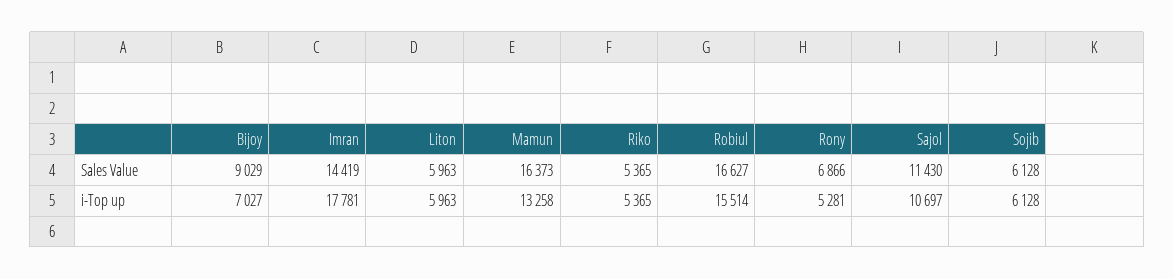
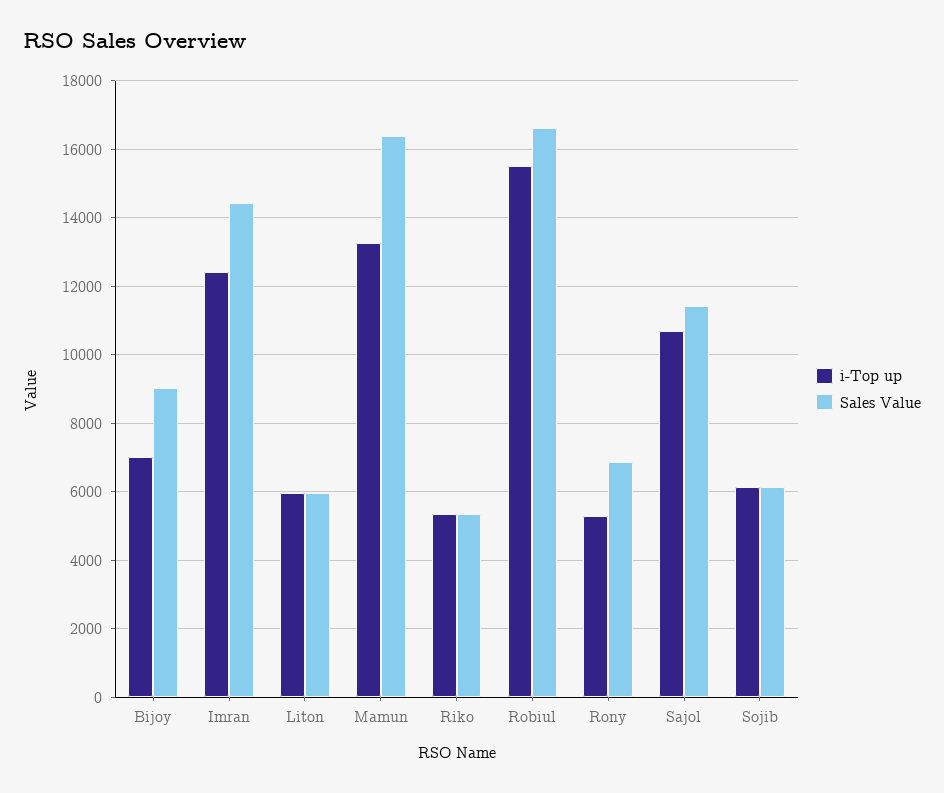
  {
    "Sales Value": {
      "Bijoy": 9029,
      "Imran": 14419,
      "Liton": 5963,
      "Mamun": 16373,
      "Riko": 5365,
      "Robiul": 16627,
      "Rony": 6866,
      "Sajol": 11430,
      "Sojib": 6128
    },
    "i-Top up": {
      "Bijoy": 7027,
-     "Imran": 17781,
+     "Imran": 12400,
      "Liton": 5963,
      "Mamun": 13258,
      "Riko": 5365,
      "Robiul": 15514,
      "Rony": 5281,
      "Sajol": 10697,
      "Sojib": 6128
    }
  }

